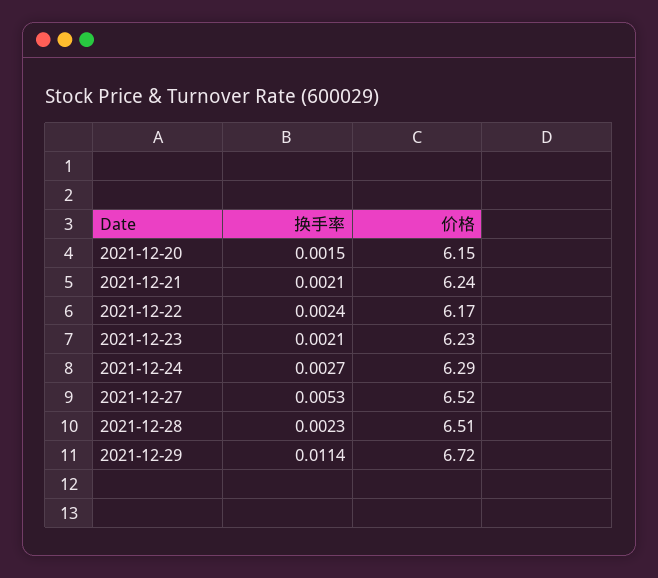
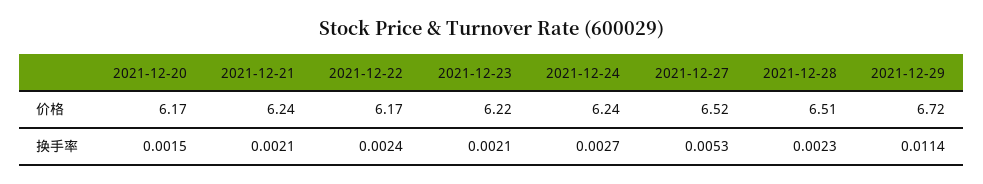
  {
    "换手率": {
      "2021-12-20": 0.0015,
      "2021-12-21": 0.0021,
      "2021-12-22": 0.0024,
      "2021-12-23": 0.0021,
      "2021-12-24": 0.0027,
      "2021-12-27": 0.0053,
      "2021-12-28": 0.0023,
      "2021-12-29": 0.0114
    },
    "价格": {
-     "2021-12-20": 6.15,
+     "2021-12-20": 6.17,
      "2021-12-21": 6.24,
      "2021-12-22": 6.17,
-     "2021-12-23": 6.23,
+     "2021-12-23": 6.22,
-     "2021-12-24": 6.29,
+     "2021-12-24": 6.24,
      "2021-12-27": 6.52,
      "2021-12-28": 6.51,
      "2021-12-29": 6.72
    }
  }

